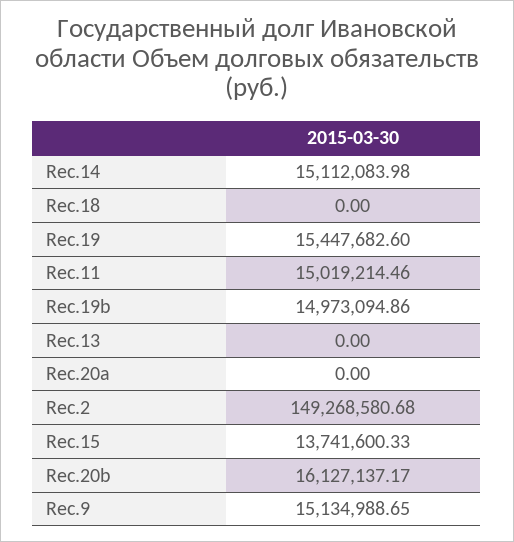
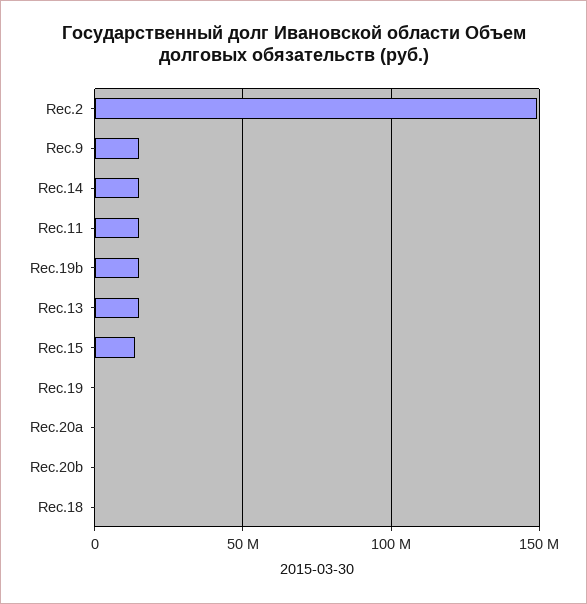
  {
    "Rec.14": 15112083.98,
    "Rec.18": 0,
-   "Rec.19": 15447682.6,
+   "Rec.19": 0,
    "Rec.11": 15019214.46,
    "Rec.19b": 14973094.86,
-   "Rec.13": 0,
+   "Rec.13": 15000000,
    "Rec.20a": 0,
    "Rec.2": 149268580.68,
    "Rec.15": 13741600.33,
-   "Rec.20b": 16127137.17,
+   "Rec.20b": 0,
    "Rec.9": 15134988.65
  }

